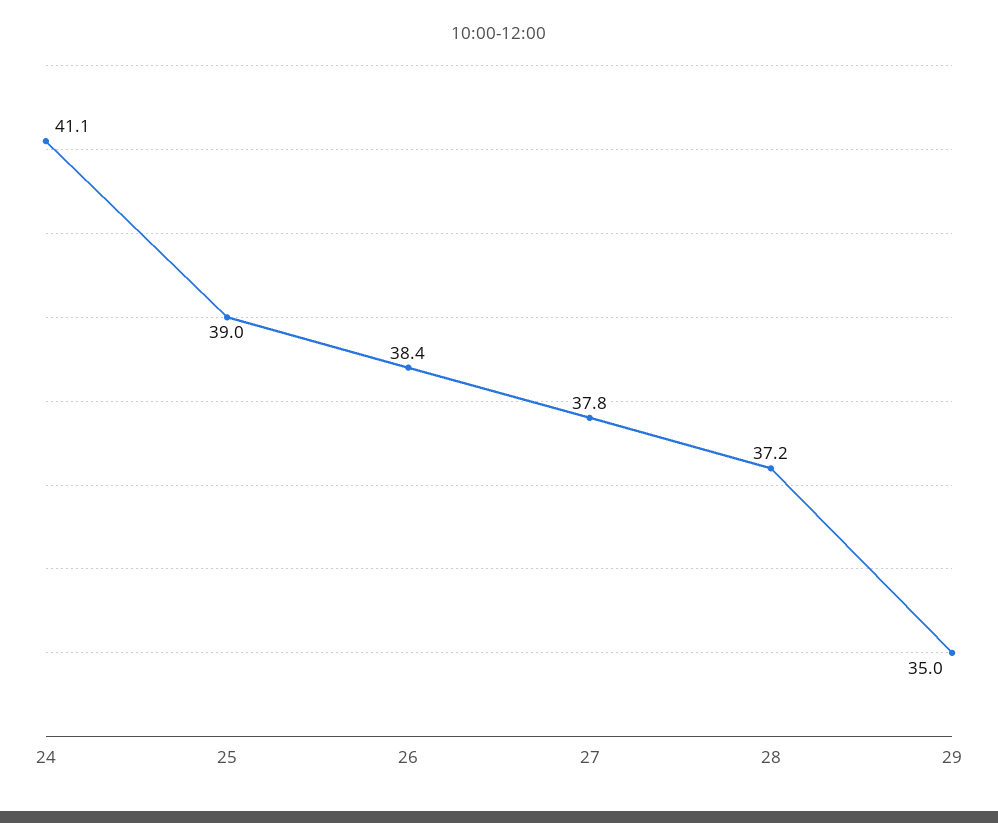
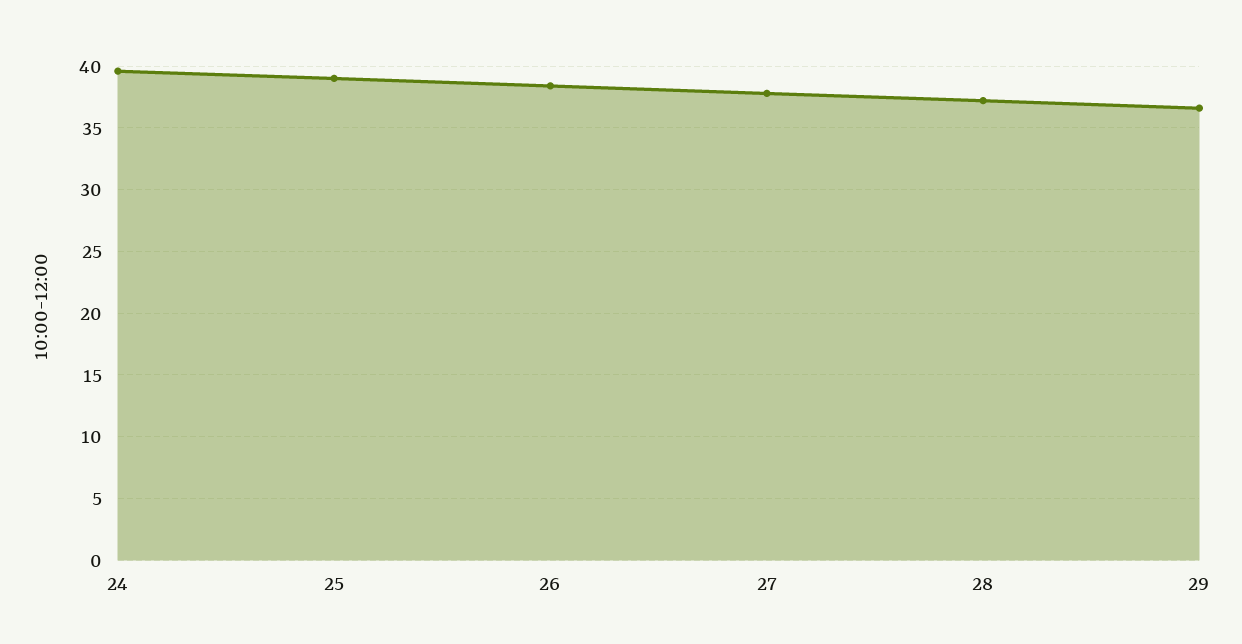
  {
-   "24": 41.1,
+   "24": 39.5,
    "25": 39,
    "26": 38.4,
    "27": 37.8,
    "28": 37.2,
-   "29": 35
+   "29": 36.5
  }

